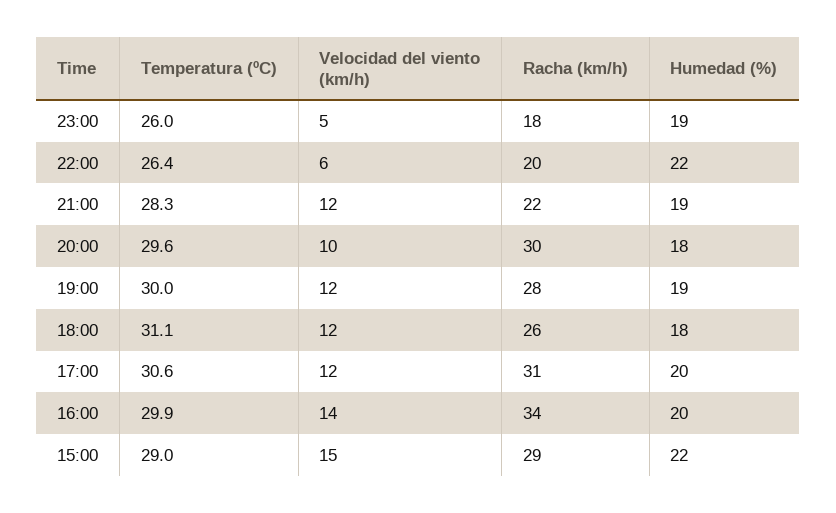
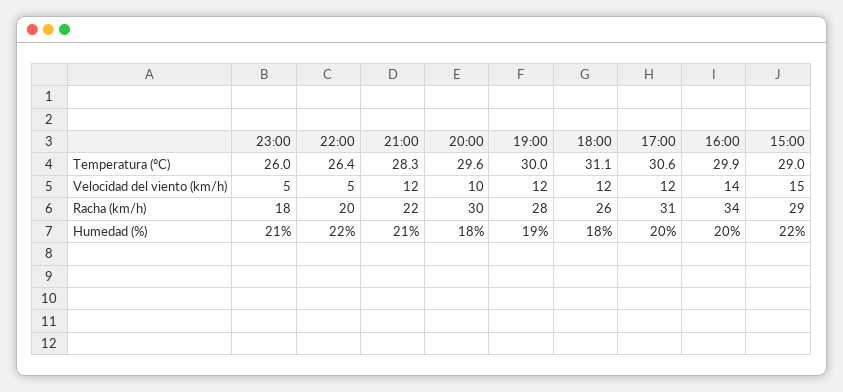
  {
    "Temperatura (ºC)": {
      "23:00": 26,
      "22:00": 26.4,
      "21:00": 28.3,
      "20:00": 29.6,
      "19:00": 30,
      "18:00": 31.1,
      "17:00": 30.6,
      "16:00": 29.9,
      "15:00": 29
    },
    "Velocidad del viento (km/h)": {
      "23:00": 5,
-     "22:00": 6,
+     "22:00": 5,
      "21:00": 12,
      "20:00": 10,
      "19:00": 12,
      "18:00": 12,
      "17:00": 12,
      "16:00": 14,
      "15:00": 15
    },
    "Racha (km/h)": {
      "23:00": 18,
      "22:00": 20,
      "21:00": 22,
      "20:00": 30,
      "19:00": 28,
      "18:00": 26,
      "17:00": 31,
      "16:00": 34,
      "15:00": 29
    },
    "Humedad (%)": {
-     "23:00": 19,
+     "23:00": 21,
      "22:00": 22,
-     "21:00": 19,
+     "21:00": 21,
      "20:00": 18,
      "19:00": 19,
      "18:00": 18,
      "17:00": 20,
      "16:00": 20,
      "15:00": 22
    }
  }

